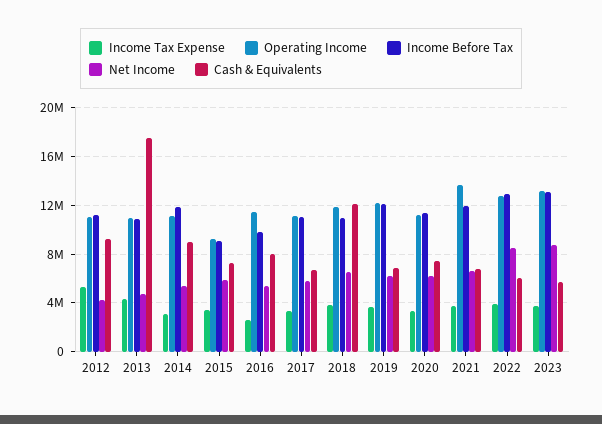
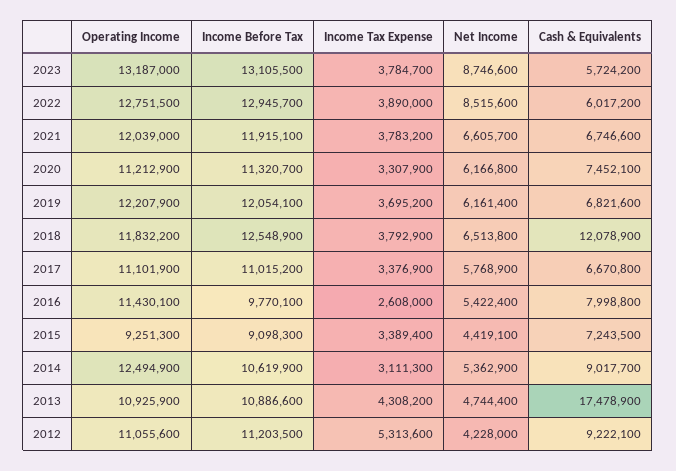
  {
    "Income Tax Expense": {
      "2012": 5313600,
      "2013": 4308200,
      "2014": 3111300,
      "2015": 3389400,
      "2016": 2608000,
      "2017": 3376900,
      "2018": 3792900,
      "2019": 3695200,
      "2020": 3307900,
      "2021": 3783200,
      "2022": 3890000,
      "2023": 3784700
    },
    "Operating Income": {
      "2012": 11055600,
      "2013": 10925900,
-     "2014": 11000000,
+     "2014": 12494900,
      "2015": 9251300,
      "2016": 11430100,
      "2017": 11101900,
      "2018": 11832200,
      "2019": 12207900,
      "2020": 11212900,
-     "2021": 13500000,
+     "2021": 12039000,
      "2022": 12751500,
      "2023": 13187000
    },
    "Income Before Tax": {
      "2012": 11203500,
      "2013": 10886600,
-     "2014": 12000000,
+     "2014": 10619900,
      "2015": 9098300,
      "2016": 9770100,
      "2017": 11015200,
-     "2018": 11000000,
+     "2018": 12548900,
      "2019": 12054100,
      "2020": 11320700,
      "2021": 11915100,
      "2022": 12945700,
      "2023": 13105500
    },
    "Net Income": {
      "2012": 4228000,
      "2013": 4744400,
      "2014": 5362900,
-     "2015": 6000000,
+     "2015": 4419100,
      "2016": 5422400,
      "2017": 5768900,
      "2018": 6513800,
      "2019": 6161400,
      "2020": 6166800,
      "2021": 6605700,
      "2022": 8515600,
      "2023": 8746600
    },
    "Cash & Equivalents": {
      "2012": 9222100,
      "2013": 17478900,
      "2014": 9017700,
      "2015": 7243500,
      "2016": 7998800,
      "2017": 6670800,
      "2018": 12078900,
      "2019": 6821600,
      "2020": 7452100,
      "2021": 6746600,
      "2022": 6017200,
      "2023": 5724200
    }
  }

